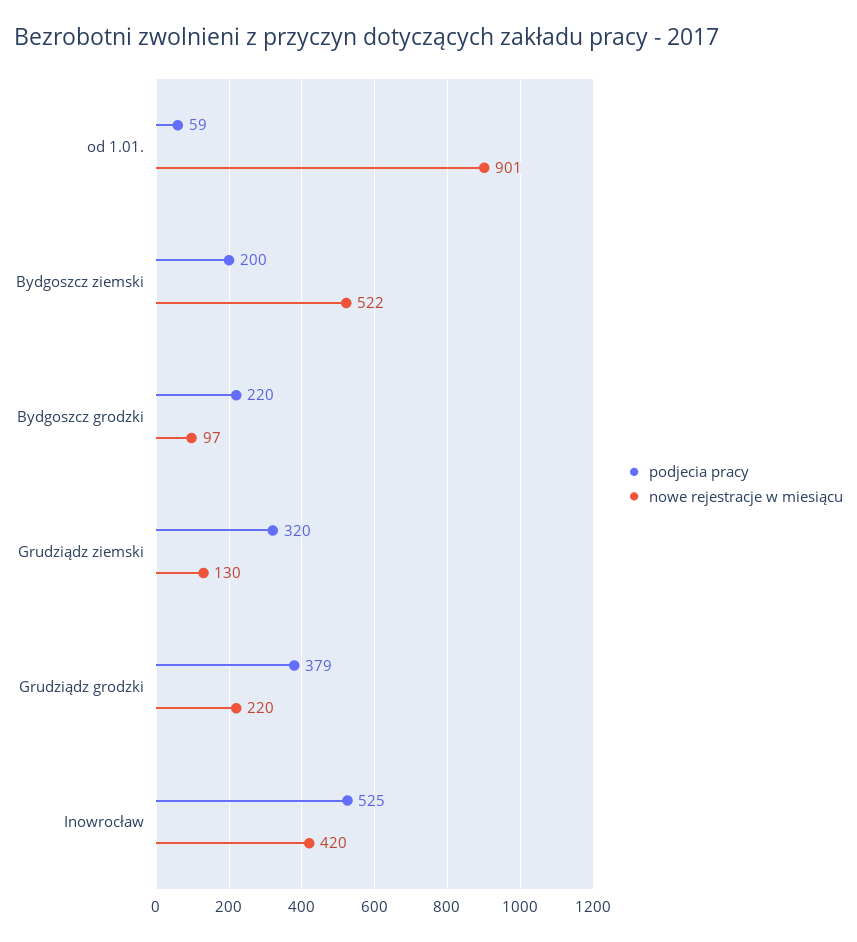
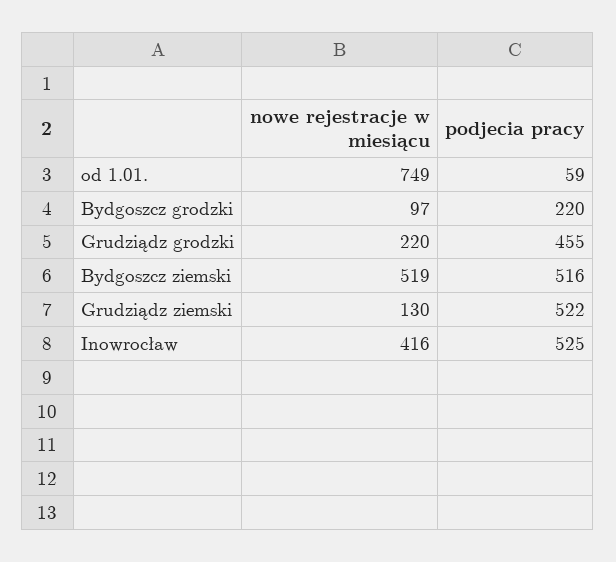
  {
    "podjecia pracy": {
      "od 1.01.": 59,
-     "Bydgoszcz ziemski": 200,
+     "Bydgoszcz ziemski": 516,
      "Bydgoszcz grodzki": 220,
-     "Grudziądz ziemski": 320,
+     "Grudziądz ziemski": 522,
-     "Grudziądz grodzki": 379,
+     "Grudziądz grodzki": 455,
      "Inowrocław": 525
    },
    "nowe rejestracje w miesiącu": {
-     "od 1.01.": 901,
+     "od 1.01.": 749,
-     "Bydgoszcz ziemski": 522,
+     "Bydgoszcz ziemski": 519,
      "Bydgoszcz grodzki": 97,
      "Grudziądz ziemski": 130,
      "Grudziądz grodzki": 220,
-     "Inowrocław": 420
+     "Inowrocław": 416
    }
  }

